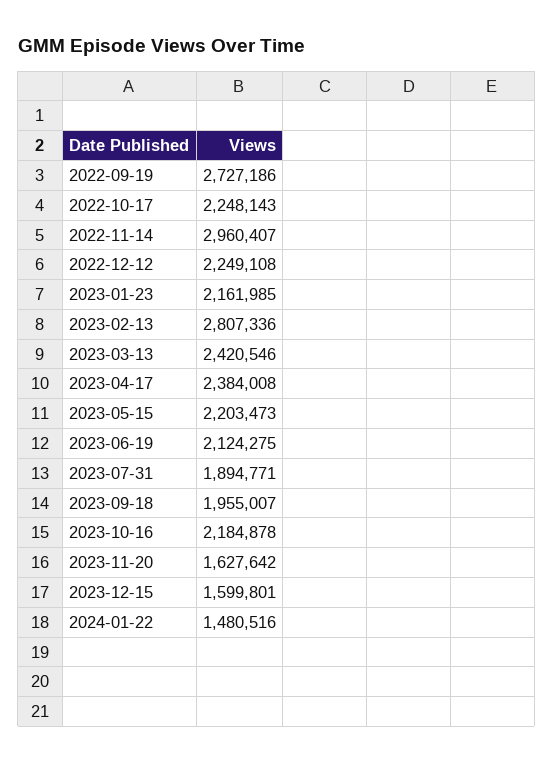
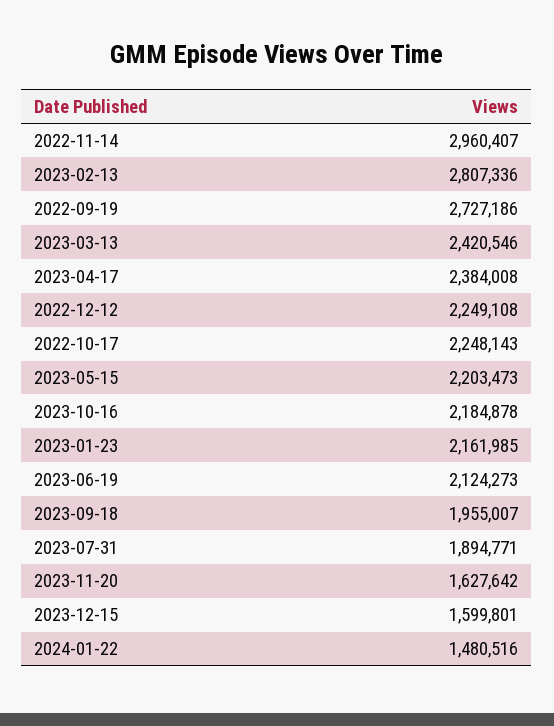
  {
    "2022-09-19": 2727186,
    "2022-10-17": 2248143,
    "2022-11-14": 2960407,
    "2022-12-12": 2249108,
    "2023-01-23": 2161985,
    "2023-02-13": 2807336,
    "2023-03-13": 2420546,
    "2023-04-17": 2384008,
    "2023-05-15": 2203473,
-   "2023-06-19": 2124275,
+   "2023-06-19": 2124273,
    "2023-07-31": 1894771,
    "2023-09-18": 1955007,
    "2023-10-16": 2184878,
    "2023-11-20": 1627642,
    "2023-12-15": 1599801,
    "2024-01-22": 1480516
  }

